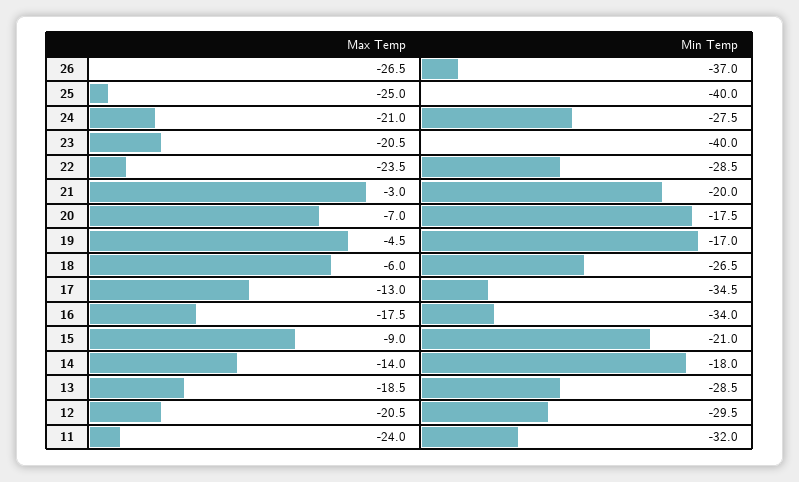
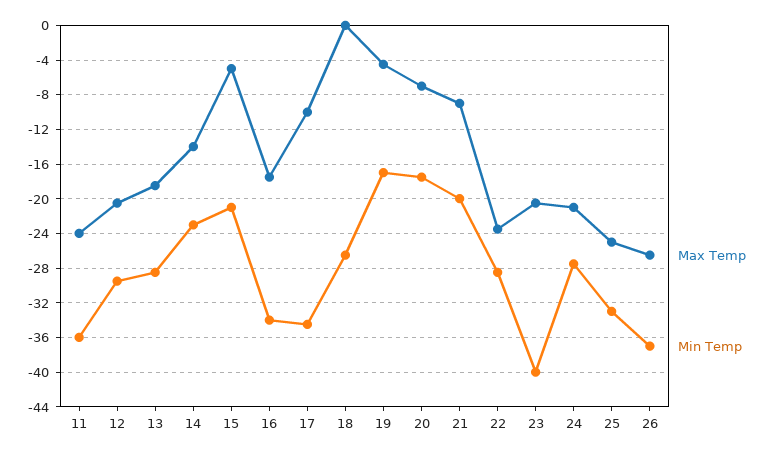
  {
    "Max Temp": {
      "26": -26.5,
      "25": -25,
      "24": -21,
      "23": -20.5,
      "22": -23.5,
-     "21": -3,
+     "21": -9,
      "20": -7,
      "19": -4.5,
-     "18": -6,
+     "18": 0,
-     "17": -13,
+     "17": -10,
      "16": -17.5,
-     "15": -9,
+     "15": -5,
      "14": -14,
      "13": -18.5,
      "12": -20.5,
      "11": -24
    },
    "Min Temp": {
      "26": -37,
-     "25": -40,
+     "25": -33,
      "24": -27.5,
      "23": -40,
      "22": -28.5,
      "21": -20,
      "20": -17.5,
      "19": -17,
      "18": -26.5,
      "17": -34.5,
      "16": -34,
      "15": -21,
-     "14": -18,
+     "14": -23,
      "13": -28.5,
      "12": -29.5,
-     "11": -32
+     "11": -36
    }
  }

